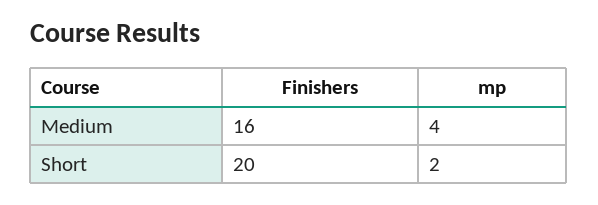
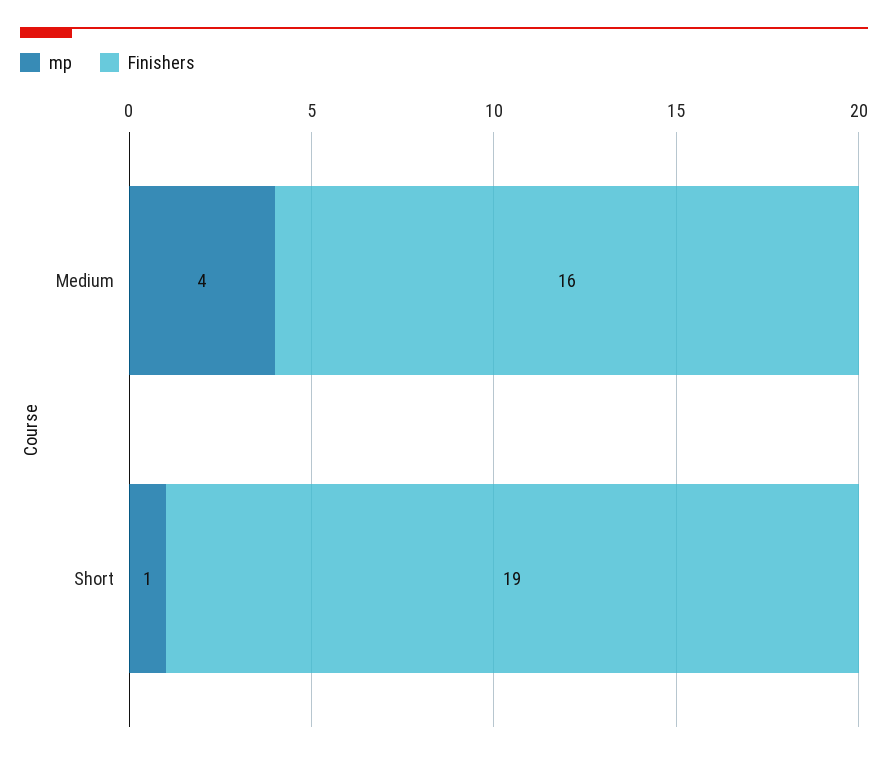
  {
    "Finishers": {
      "Medium": 16,
-     "Short": 20
+     "Short": 19
    },
    "mp": {
      "Medium": 4,
-     "Short": 2
+     "Short": 1
    }
  }

